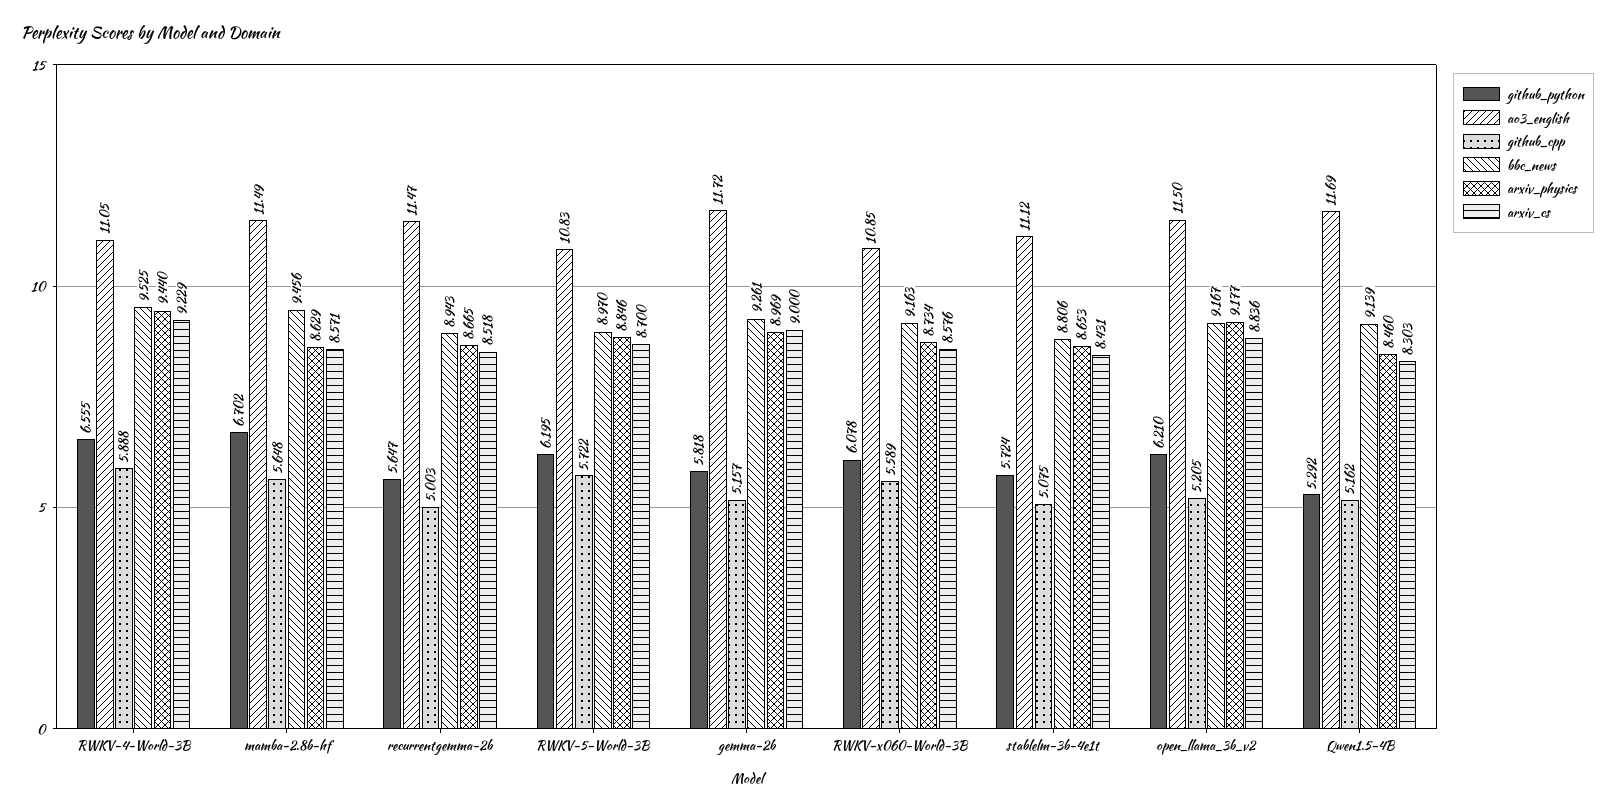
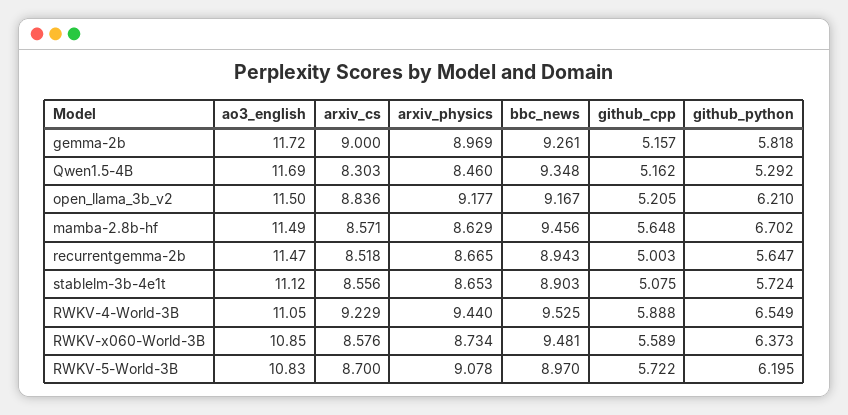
  {
    "github_python": {
-     "RWKV-4-World-3B": 6.555,
+     "RWKV-4-World-3B": 6.549,
      "mamba-2.8b-hf": 6.702,
      "recurrentgemma-2b": 5.647,
      "RWKV-5-World-3B": 6.195,
      "gemma-2b": 5.818,
-     "RWKV-x060-World-3B": 6.078,
+     "RWKV-x060-World-3B": 6.373,
      "stablelm-3b-4e1t": 5.724,
      "open_llama_3b_v2": 6.21,
      "Qwen1.5-4B": 5.292
    },
    "ao3_english": {
      "RWKV-4-World-3B": 11.05,
      "mamba-2.8b-hf": 11.49,
      "recurrentgemma-2b": 11.47,
      "RWKV-5-World-3B": 10.83,
      "gemma-2b": 11.72,
      "RWKV-x060-World-3B": 10.85,
      "stablelm-3b-4e1t": 11.12,
      "open_llama_3b_v2": 11.5,
      "Qwen1.5-4B": 11.69
    },
    "github_cpp": {
      "RWKV-4-World-3B": 5.888,
      "mamba-2.8b-hf": 5.648,
      "recurrentgemma-2b": 5.003,
      "RWKV-5-World-3B": 5.722,
      "gemma-2b": 5.157,
      "RWKV-x060-World-3B": 5.589,
      "stablelm-3b-4e1t": 5.075,
      "open_llama_3b_v2": 5.205,
      "Qwen1.5-4B": 5.162
    },
    "bbc_news": {
      "RWKV-4-World-3B": 9.525,
      "mamba-2.8b-hf": 9.456,
      "recurrentgemma-2b": 8.943,
      "RWKV-5-World-3B": 8.97,
      "gemma-2b": 9.261,
-     "RWKV-x060-World-3B": 9.163,
+     "RWKV-x060-World-3B": 9.481,
-     "stablelm-3b-4e1t": 8.806,
+     "stablelm-3b-4e1t": 8.903,
      "open_llama_3b_v2": 9.167,
-     "Qwen1.5-4B": 9.139
+     "Qwen1.5-4B": 9.348
    },
    "arxiv_physics": {
      "RWKV-4-World-3B": 9.44,
      "mamba-2.8b-hf": 8.629,
      "recurrentgemma-2b": 8.665,
-     "RWKV-5-World-3B": 8.846,
+     "RWKV-5-World-3B": 9.078,
      "gemma-2b": 8.969,
      "RWKV-x060-World-3B": 8.734,
      "stablelm-3b-4e1t": 8.653,
      "open_llama_3b_v2": 9.177,
      "Qwen1.5-4B": 8.46
    },
    "arxiv_cs": {
      "RWKV-4-World-3B": 9.229,
      "mamba-2.8b-hf": 8.571,
      "recurrentgemma-2b": 8.518,
      "RWKV-5-World-3B": 8.7,
      "gemma-2b": 9,
      "RWKV-x060-World-3B": 8.576,
-     "stablelm-3b-4e1t": 8.431,
+     "stablelm-3b-4e1t": 8.556,
      "open_llama_3b_v2": 8.836,
      "Qwen1.5-4B": 8.303
    }
  }

